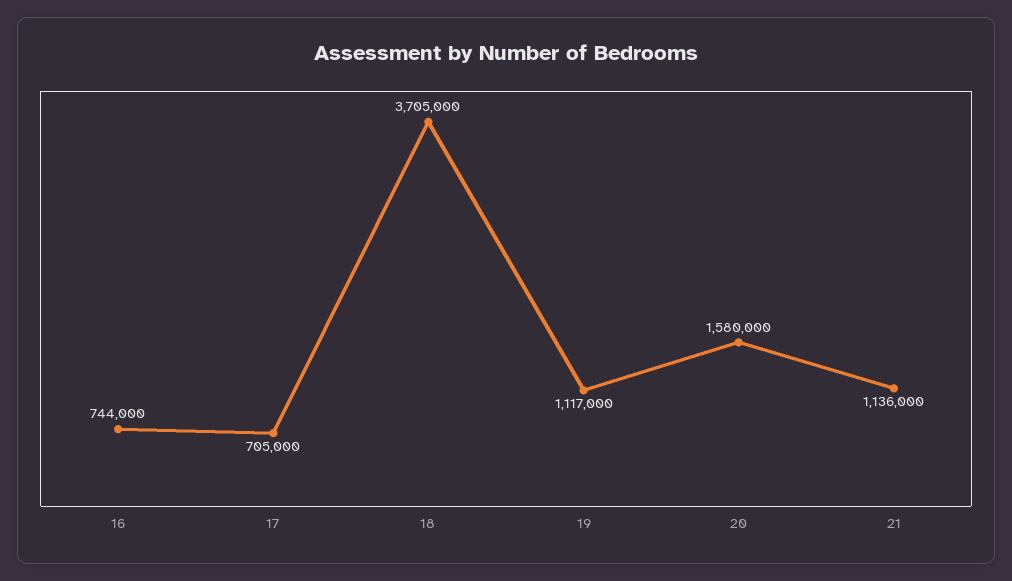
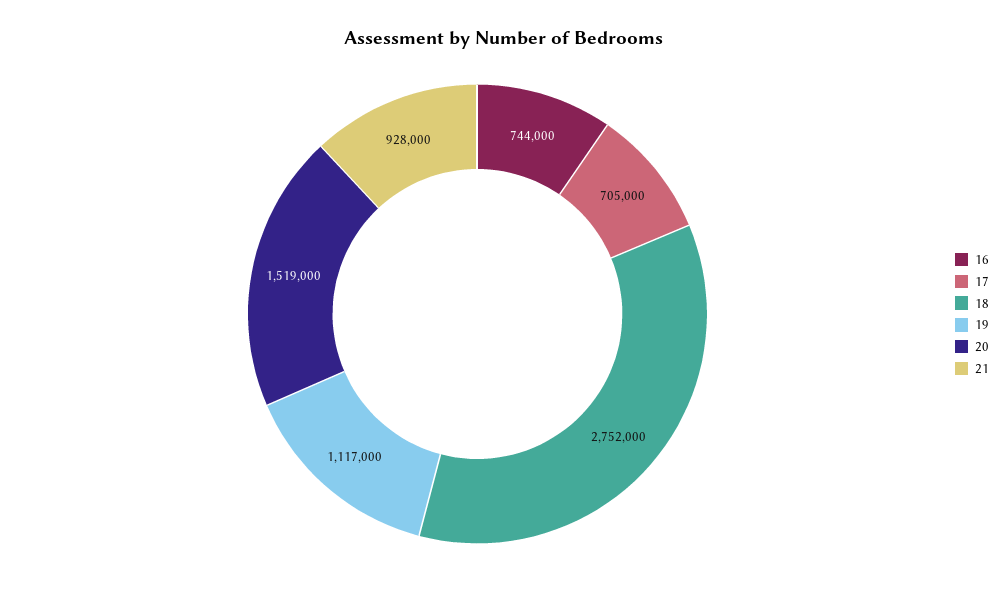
  {
    "16": 744000,
    "17": 705000,
-   "18": 3705000,
+   "18": 2752000,
    "19": 1117000,
-   "20": 1580000,
+   "20": 1519000,
-   "21": 1136000
+   "21": 928000
  }

